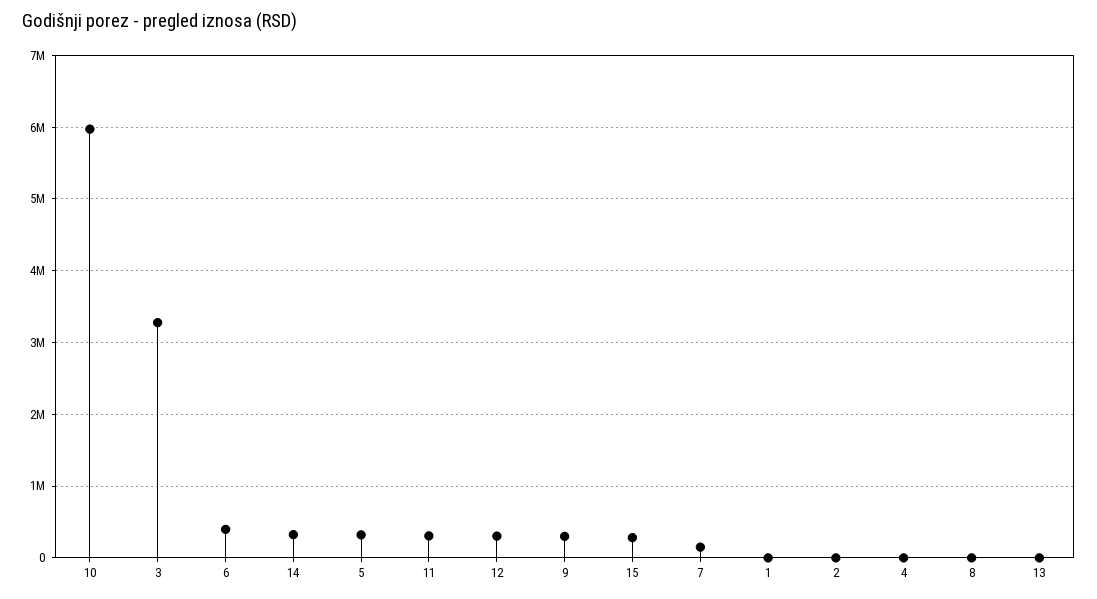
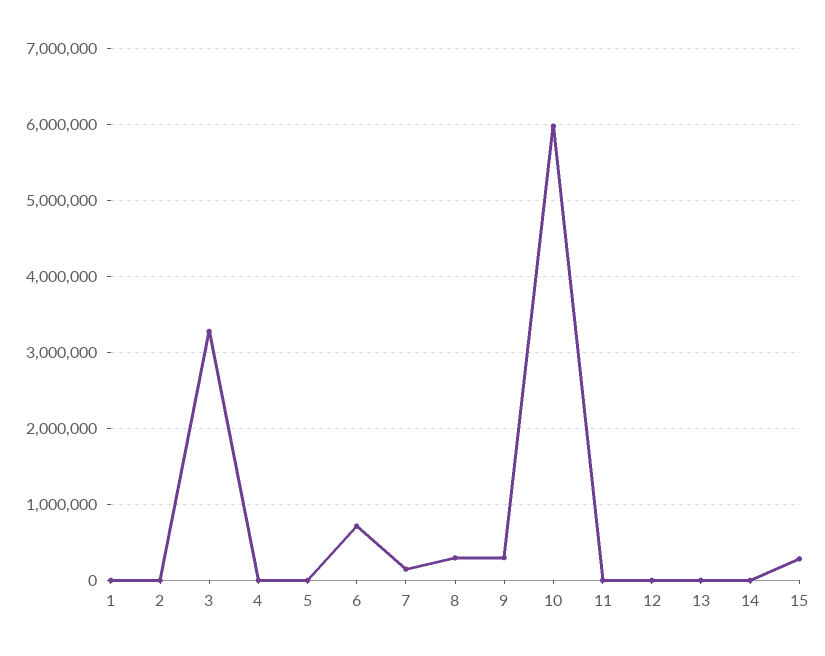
  {
    "10": 6000000,
    "3": 3300000,
-   "6": 400000,
+   "6": 700000,
-   "14": 300000,
+   "14": 0,
-   "5": 300000,
+   "5": 0,
-   "11": 300000,
+   "11": 0,
-   "12": 300000,
+   "12": 0,
    "9": 300000,
    "15": 300000,
    "7": 100000,
    "1": 0,
    "2": 0,
    "4": 0,
-   "8": 0,
+   "8": 300000,
    "13": 0
  }

